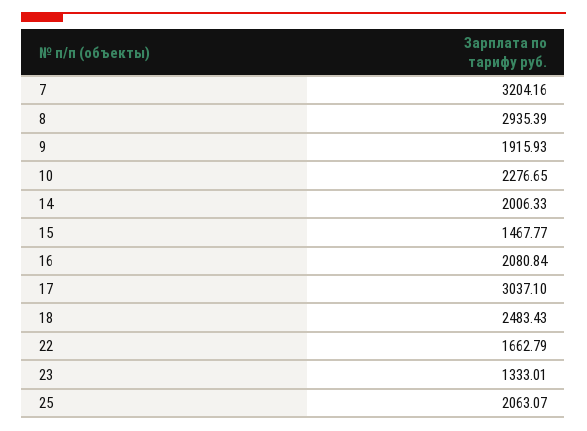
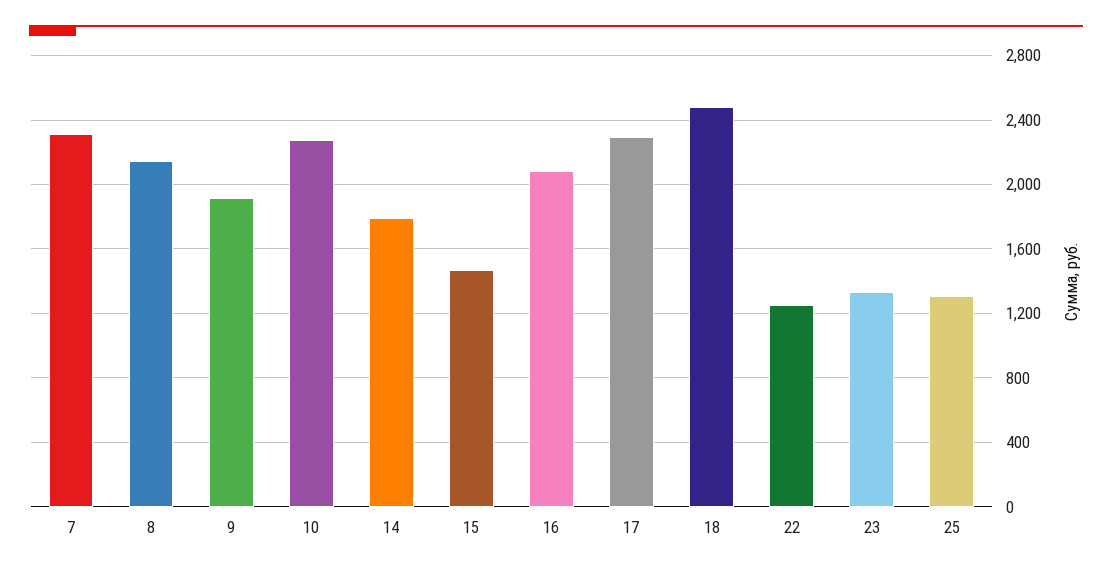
  {
-   "7": 3204.16,
+   "7": 2300,
-   "8": 2935.39,
+   "8": 2150,
    "9": 1915.93,
    "10": 2276.65,
-   "14": 2006.33,
+   "14": 1800,
    "15": 1467.77,
    "16": 2080.84,
-   "17": 3037.1,
+   "17": 2300,
    "18": 2483.43,
-   "22": 1662.79,
+   "22": 1250,
    "23": 1333.01,
-   "25": 2063.07
+   "25": 1300
  }

